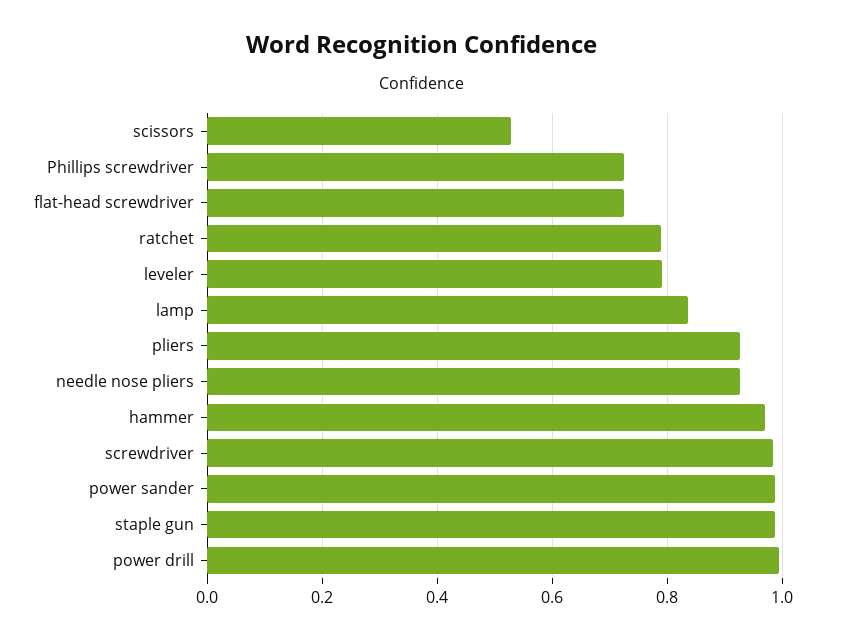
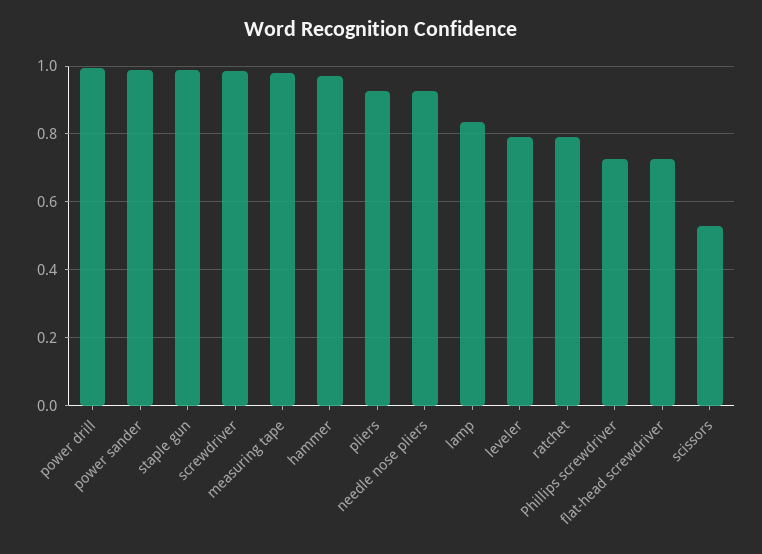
  {
    "scissors": 0.52,
    "Phillips screwdriver": 0.72,
    "flat-head screwdriver": 0.72,
    "ratchet": 0.8,
    "leveler": 0.8,
    "lamp": 0.84,
    "pliers": 0.92,
    "needle nose pliers": 0.92,
    "hammer": 0.96,
    "screwdriver": 0.98,
    "power sander": 0.98,
    "staple gun": 0.98,
-   "power drill": 1
+   "power drill": 1,
+   "measuring tape": 0.98
  }

